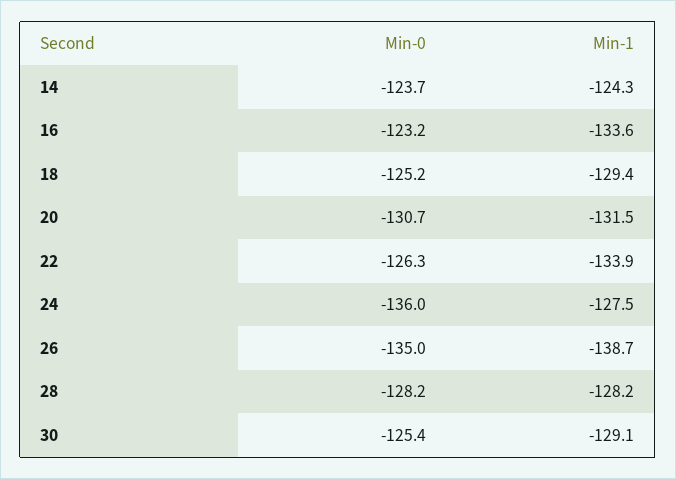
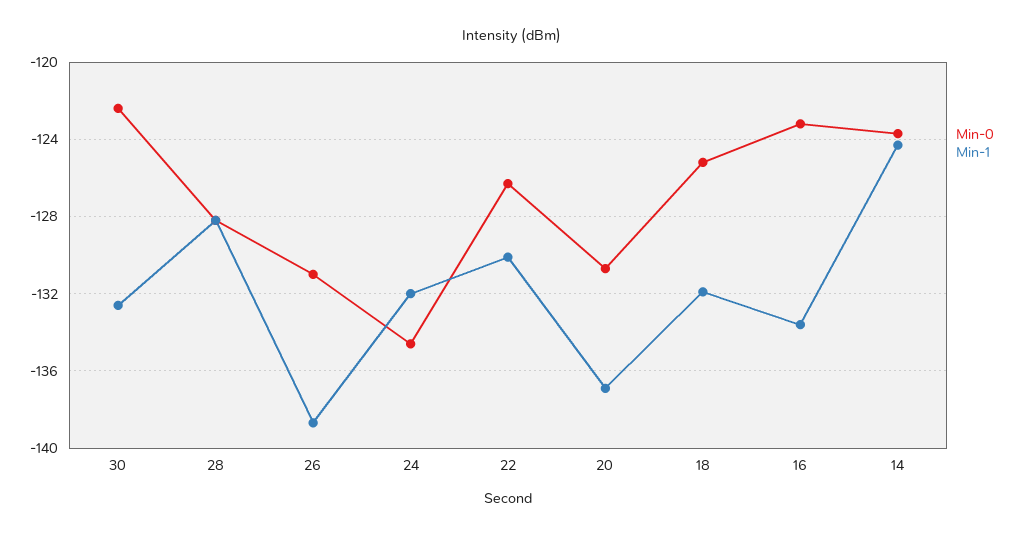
  {
    "Min-0": {
      "14": -123.7,
      "16": -123.2,
      "18": -125.2,
      "20": -130.7,
      "22": -126.3,
-     "24": -136,
+     "24": -134.5,
-     "26": -135,
+     "26": -131,
      "28": -128.2,
-     "30": -125.4
+     "30": -122.5
    },
    "Min-1": {
      "14": -124.3,
      "16": -133.6,
-     "18": -129.4,
+     "18": -132,
-     "20": -131.5,
+     "20": -137,
-     "22": -133.9,
+     "22": -130,
-     "24": -127.5,
+     "24": -132,
      "26": -138.7,
      "28": -128.2,
-     "30": -129.1
+     "30": -132.5
    }
  }

